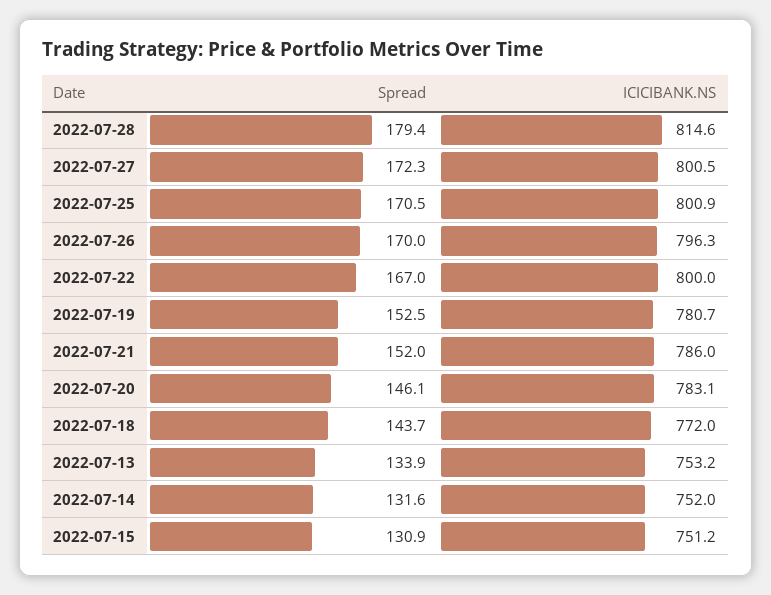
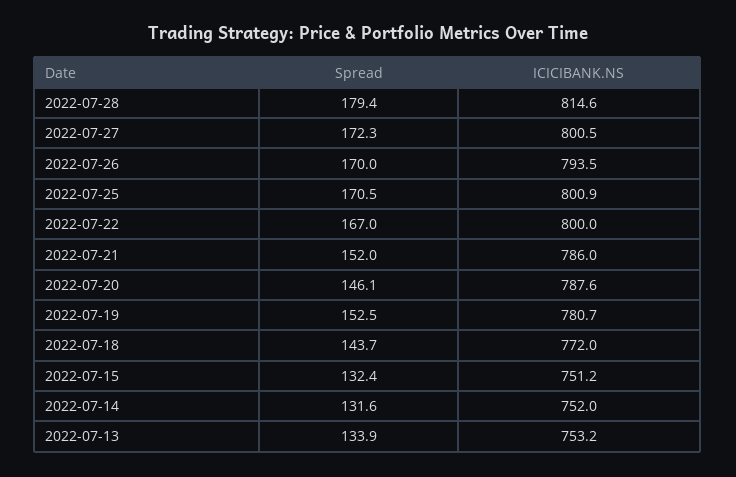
  {
    "Spread": {
      "2022-07-28": 179.4,
      "2022-07-27": 172.3,
      "2022-07-25": 170.5,
      "2022-07-26": 170,
      "2022-07-22": 167,
      "2022-07-19": 152.5,
      "2022-07-21": 152,
      "2022-07-20": 146.1,
      "2022-07-18": 143.7,
      "2022-07-13": 133.9,
      "2022-07-14": 131.6,
-     "2022-07-15": 130.9
+     "2022-07-15": 132.4
    },
    "ICICIBANK.NS": {
      "2022-07-28": 814.6,
      "2022-07-27": 800.5,
      "2022-07-25": 800.9,
-     "2022-07-26": 796.3,
+     "2022-07-26": 793.5,
      "2022-07-22": 800,
      "2022-07-19": 780.7,
      "2022-07-21": 786,
-     "2022-07-20": 783.1,
+     "2022-07-20": 787.6,
      "2022-07-18": 772,
      "2022-07-13": 753.2,
      "2022-07-14": 752,
      "2022-07-15": 751.2
    }
  }

